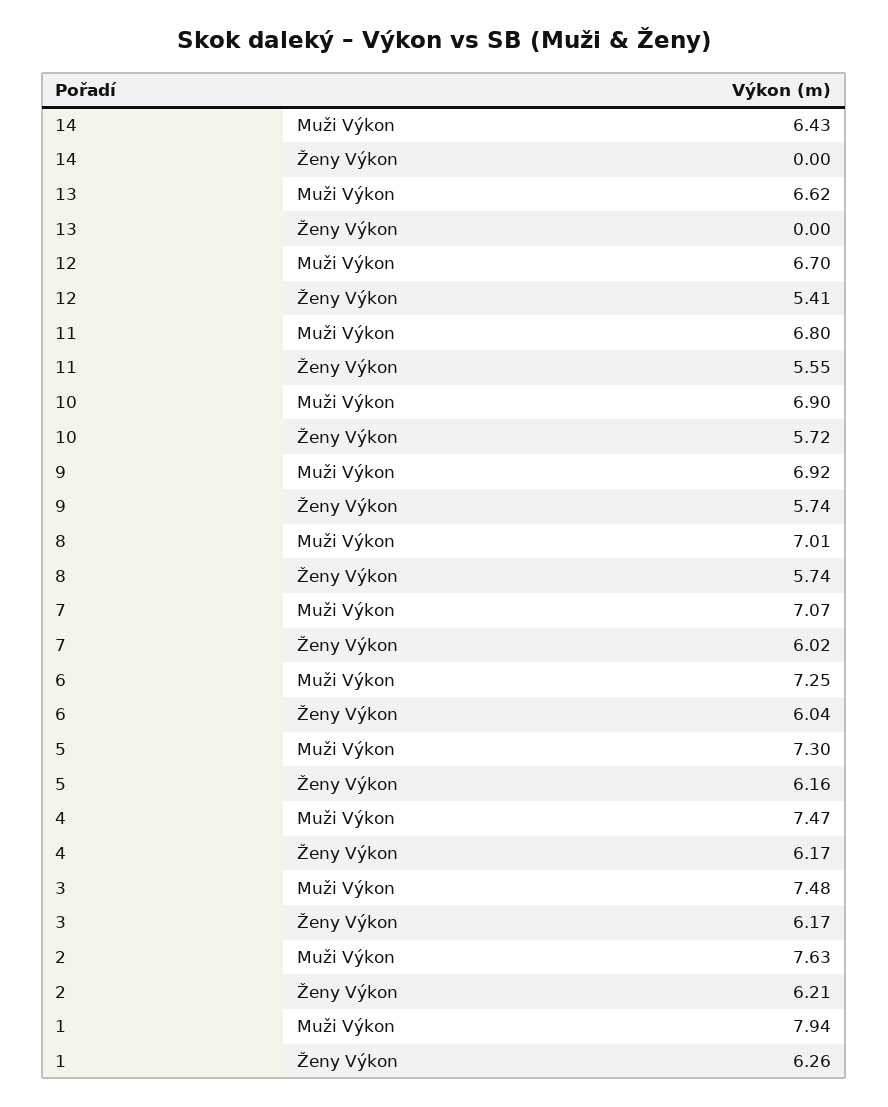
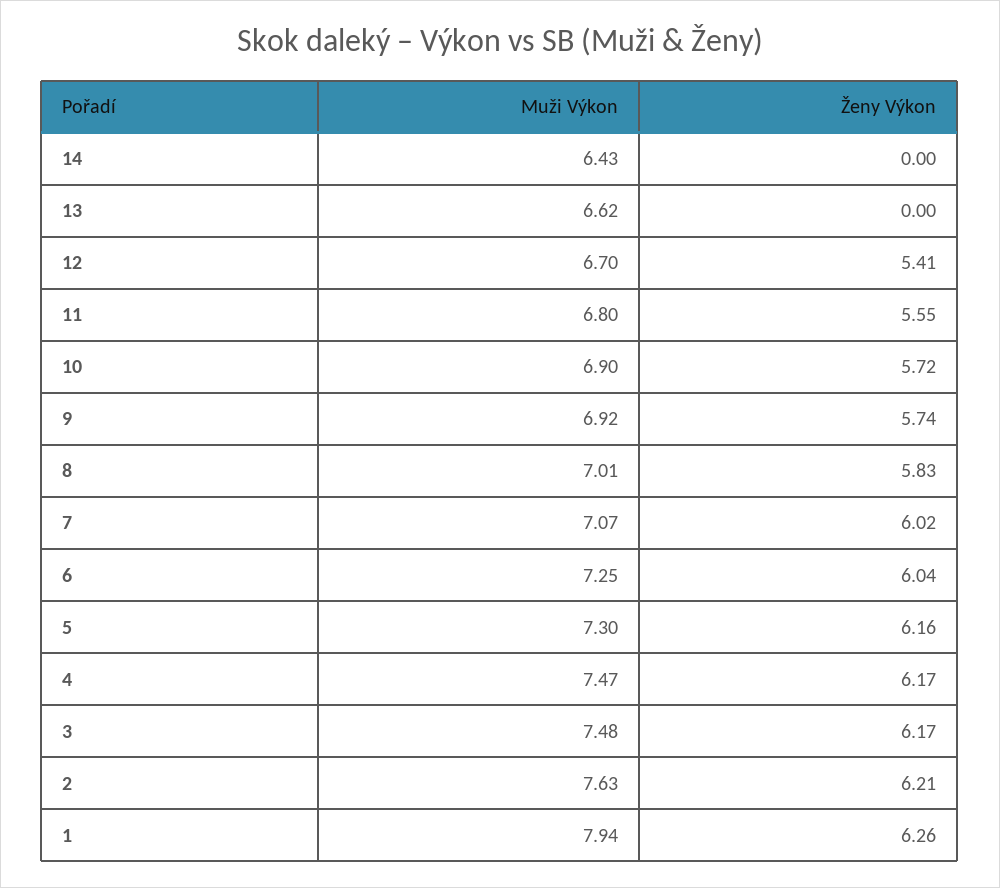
  {
    "14": {
      "Muži Výkon": 6.43,
      "Ženy Výkon": 0
    },
    "13": {
      "Muži Výkon": 6.62,
      "Ženy Výkon": 0
    },
    "12": {
      "Muži Výkon": 6.7,
      "Ženy Výkon": 5.41
    },
    "11": {
      "Muži Výkon": 6.8,
      "Ženy Výkon": 5.55
    },
    "10": {
      "Muži Výkon": 6.9,
      "Ženy Výkon": 5.72
    },
    "9": {
      "Muži Výkon": 6.92,
      "Ženy Výkon": 5.74
    },
    "8": {
      "Muži Výkon": 7.01,
-     "Ženy Výkon": 5.74
+     "Ženy Výkon": 5.83
    },
    "7": {
      "Muži Výkon": 7.07,
      "Ženy Výkon": 6.02
    },
    "6": {
      "Muži Výkon": 7.25,
      "Ženy Výkon": 6.04
    },
    "5": {
      "Muži Výkon": 7.3,
      "Ženy Výkon": 6.16
    },
    "4": {
      "Muži Výkon": 7.47,
      "Ženy Výkon": 6.17
    },
    "3": {
      "Muži Výkon": 7.48,
      "Ženy Výkon": 6.17
    },
    "2": {
      "Muži Výkon": 7.63,
      "Ženy Výkon": 6.21
    },
    "1": {
      "Muži Výkon": 7.94,
      "Ženy Výkon": 6.26
    }
  }

